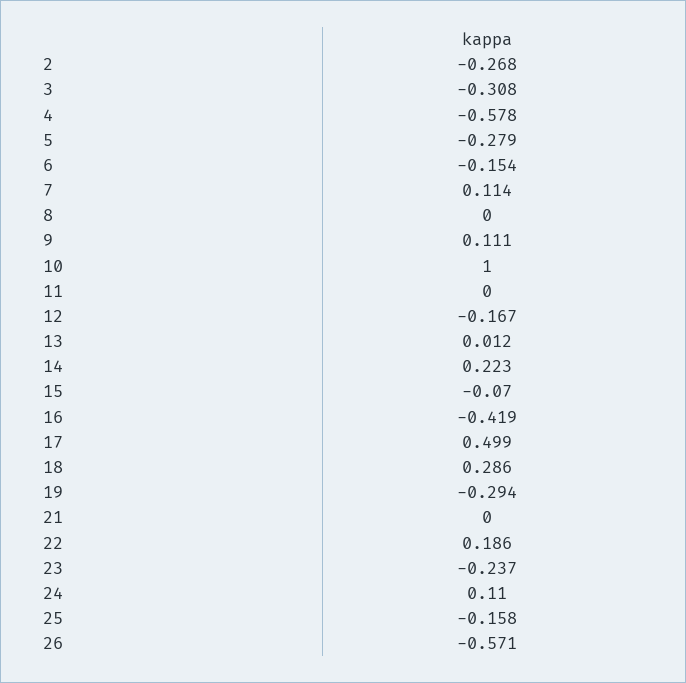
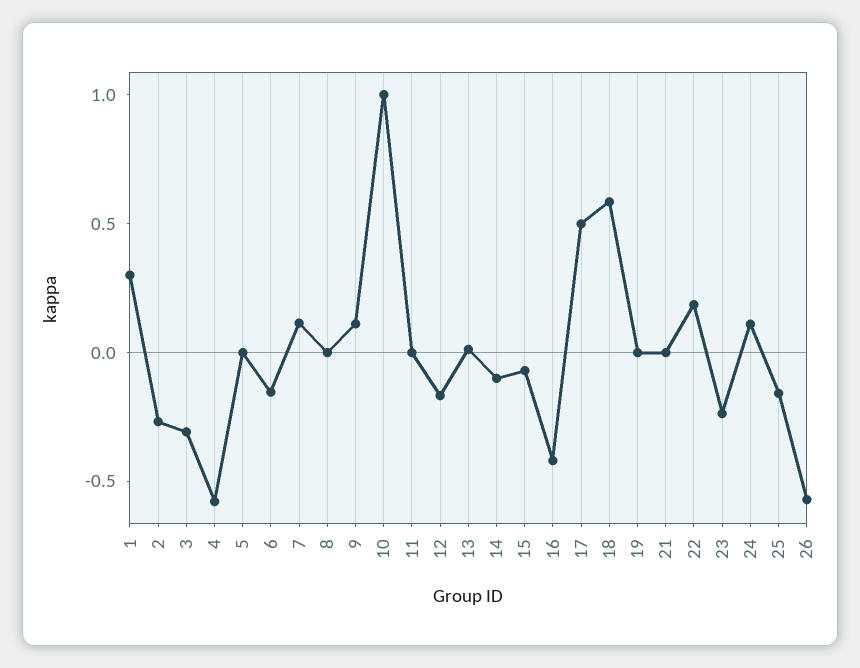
  {
    "2": -0.268,
    "3": -0.308,
    "4": -0.578,
-   "5": -0.279,
+   "5": 0,
    "6": -0.154,
    "7": 0.114,
    "8": 0,
    "9": 0.111,
    "10": 1,
    "11": 0,
    "12": -0.167,
    "13": 0.012,
-   "14": 0.223,
+   "14": -0.1,
    "15": -0.07,
    "16": -0.419,
    "17": 0.499,
-   "18": 0.286,
+   "18": 0.6,
-   "19": -0.294,
+   "19": 0,
    "21": 0,
    "22": 0.186,
    "23": -0.237,
    "24": 0.11,
    "25": -0.158,
-   "26": -0.571
+   "26": -0.571,
+   "1": 0.3
  }

